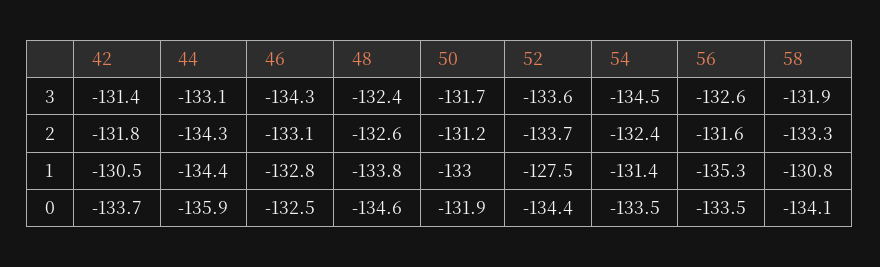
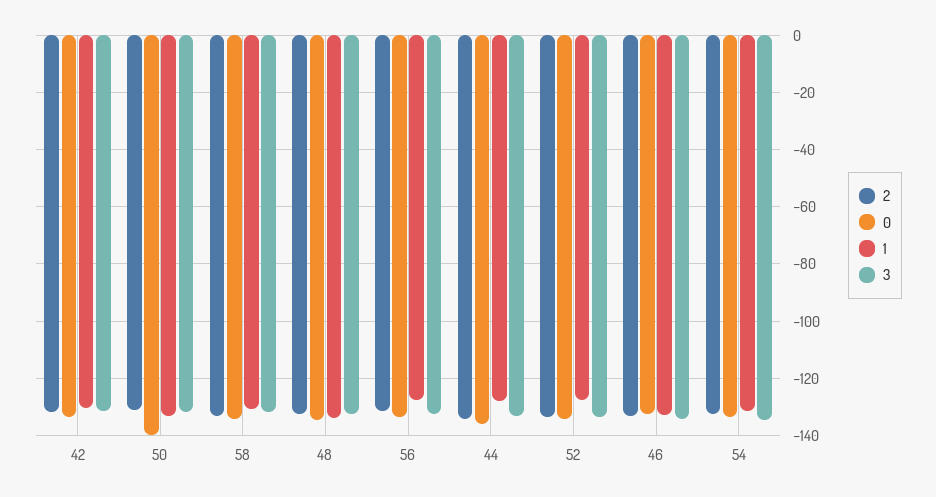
  {
    "3": {
      "42": -131.4,
      "44": -133.1,
      "46": -134.3,
      "48": -132.4,
      "50": -131.7,
      "52": -133.6,
      "54": -134.5,
      "56": -132.6,
      "58": -131.9
    },
    "2": {
      "42": -131.8,
      "44": -134.3,
      "46": -133.1,
      "48": -132.6,
      "50": -131.2,
      "52": -133.7,
      "54": -132.4,
      "56": -131.6,
      "58": -133.3
    },
    "1": {
      "42": -130.5,
-     "44": -134.4,
+     "44": -127.5,
      "46": -132.8,
      "48": -133.8,
      "50": -133,
      "52": -127.5,
      "54": -131.4,
-     "56": -135.3,
+     "56": -127.5,
      "58": -130.8
    },
    "0": {
      "42": -133.7,
      "44": -135.9,
      "46": -132.5,
      "48": -134.6,
-     "50": -131.9,
+     "50": -140,
      "52": -134.4,
      "54": -133.5,
      "56": -133.5,
      "58": -134.1
    }
  }

